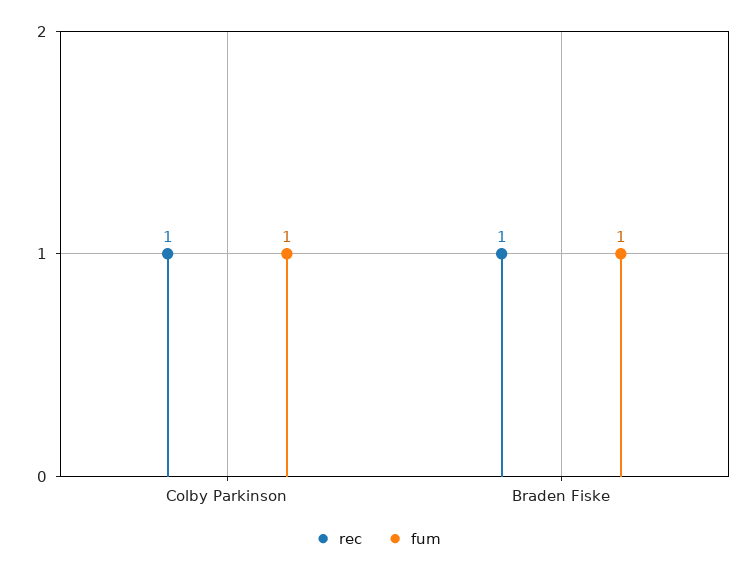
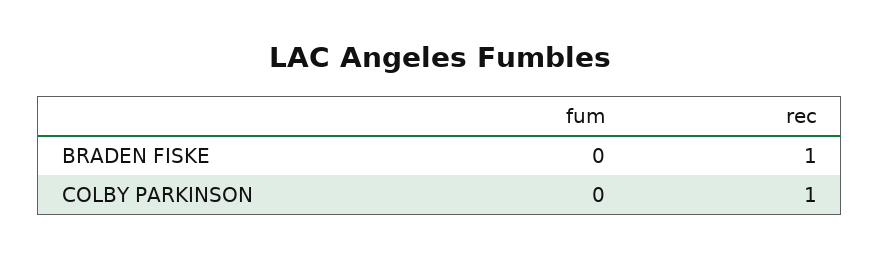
  {
    "rec": {
      "Colby Parkinson": 1,
      "Braden Fiske": 1
    },
    "fum": {
-     "Colby Parkinson": 1,
+     "Colby Parkinson": 0,
-     "Braden Fiske": 1
+     "Braden Fiske": 0
    }
  }

